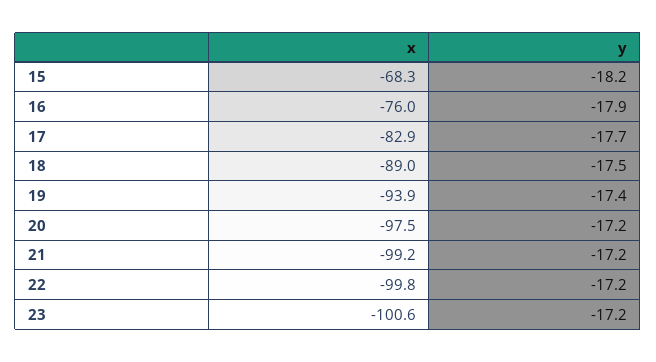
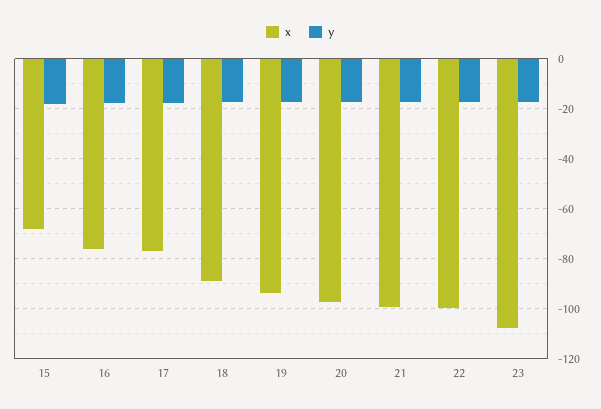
  {
    "x": {
      "15": -68.3,
      "16": -76,
-     "17": -82.9,
+     "17": -77.5,
      "18": -89,
      "19": -93.9,
      "20": -97.5,
      "21": -99.2,
      "22": -99.8,
-     "23": -100.6
+     "23": -107.5
    },
    "y": {
      "15": -18.2,
      "16": -17.9,
      "17": -17.7,
      "18": -17.5,
      "19": -17.4,
      "20": -17.2,
      "21": -17.2,
      "22": -17.2,
      "23": -17.2
    }
  }

